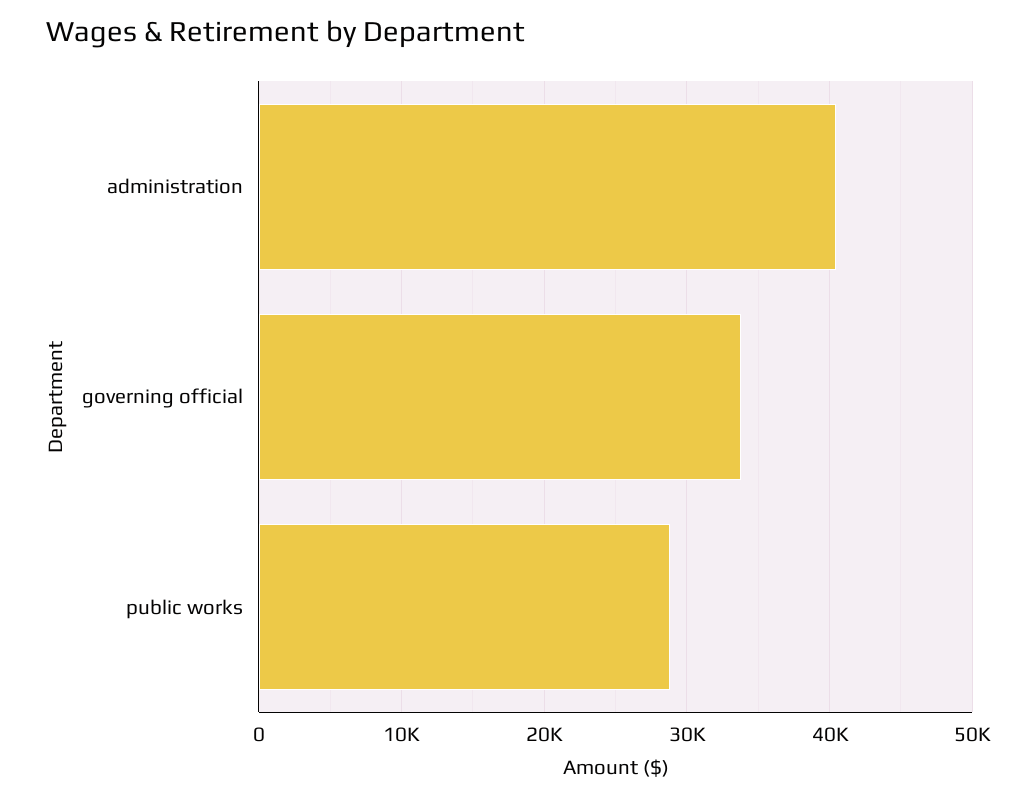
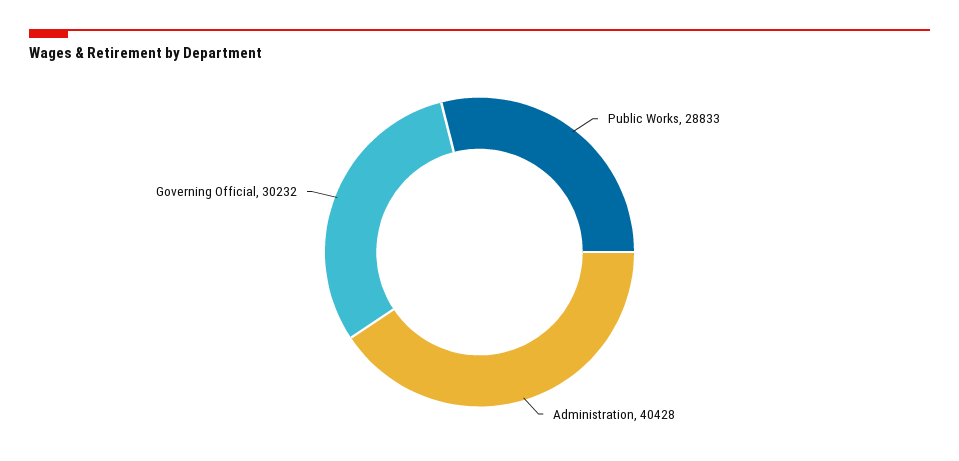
  {
    "administration": 40428,
-   "governing official": 34000,
+   "governing official": 30232,
    "public works": 28833
  }

